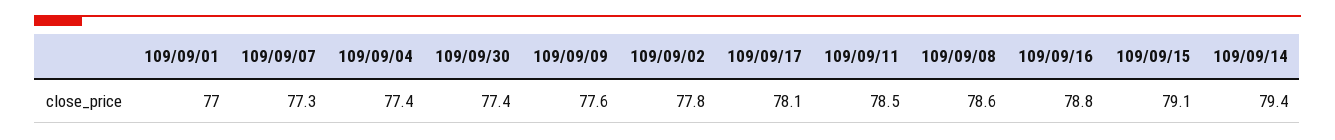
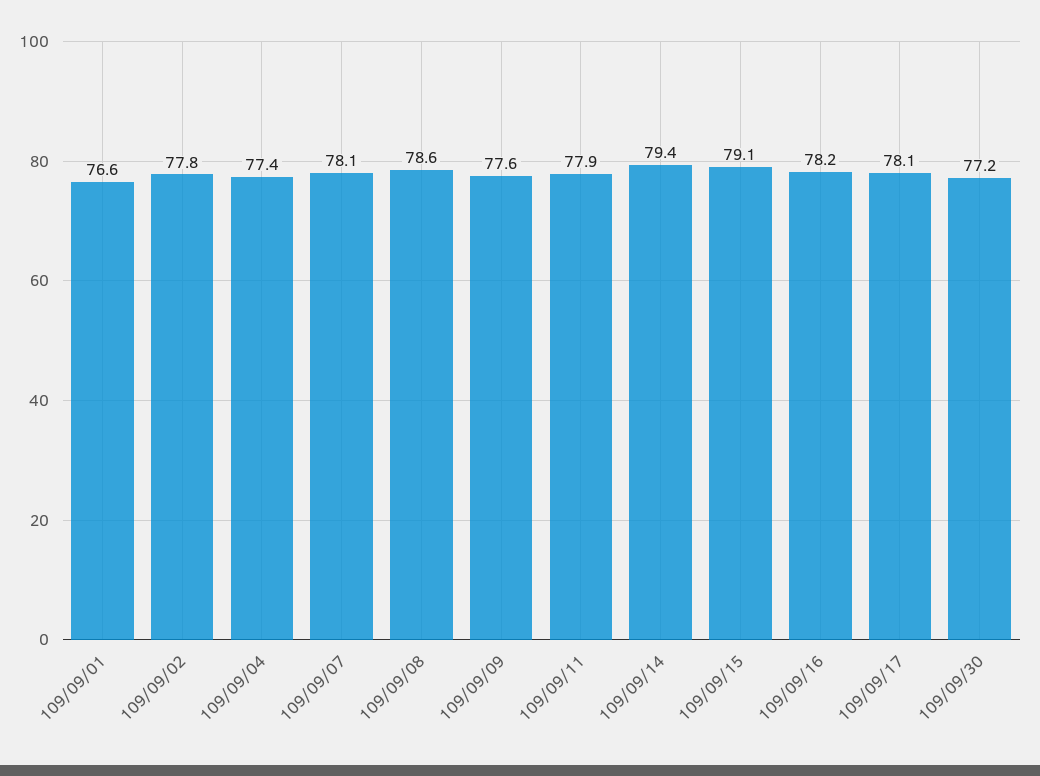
  {
-   "109/09/01": 77,
+   "109/09/01": 76.6,
-   "109/09/07": 77.3,
+   "109/09/07": 78.1,
    "109/09/04": 77.4,
-   "109/09/30": 77.4,
+   "109/09/30": 77.2,
    "109/09/09": 77.6,
    "109/09/02": 77.8,
    "109/09/17": 78.1,
-   "109/09/11": 78.5,
+   "109/09/11": 77.9,
    "109/09/08": 78.6,
-   "109/09/16": 78.8,
+   "109/09/16": 78.2,
    "109/09/15": 79.1,
    "109/09/14": 79.4
  }

